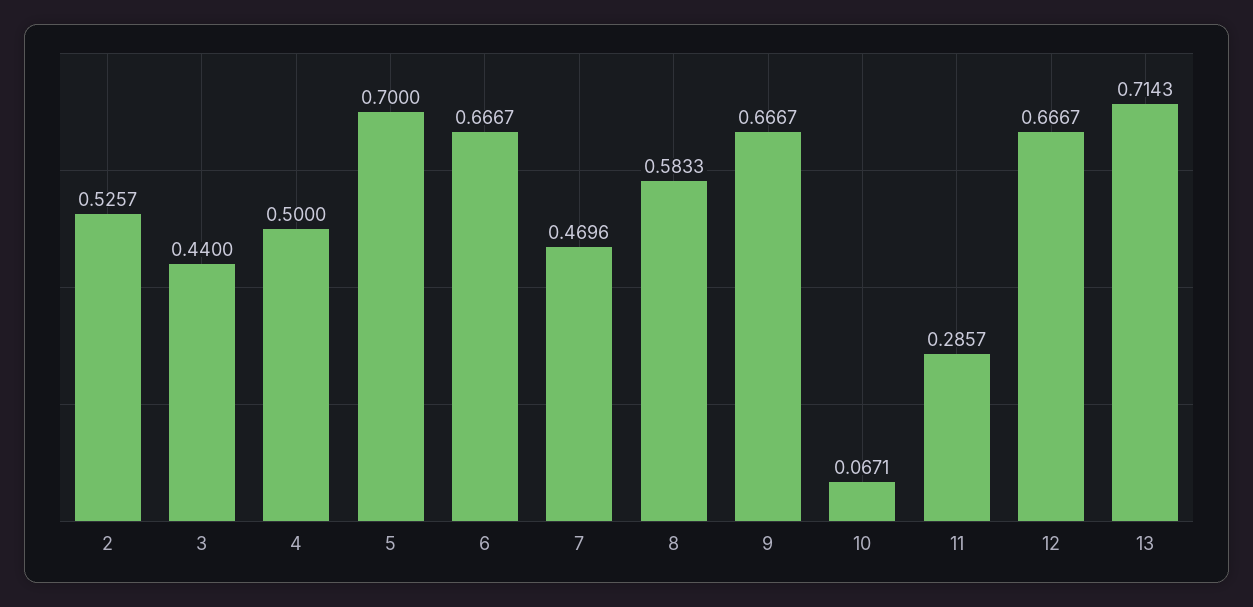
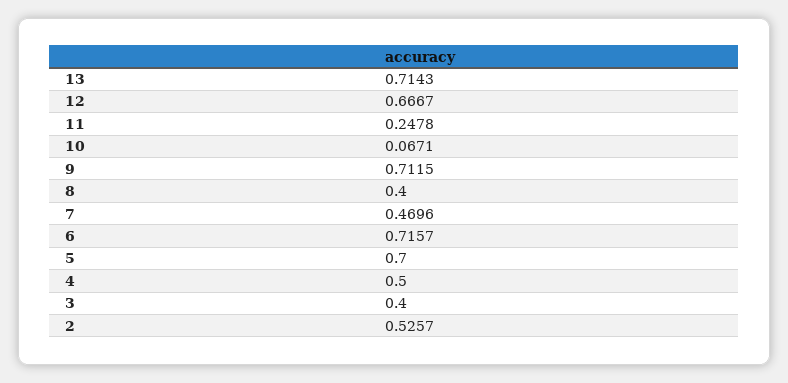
  {
    "2": 0.5257,
-   "3": 0.44,
+   "3": 0.4,
    "4": 0.5,
    "5": 0.7,
-   "6": 0.6667,
+   "6": 0.7157,
    "7": 0.4696,
-   "8": 0.5833,
+   "8": 0.4,
-   "9": 0.6667,
+   "9": 0.7115,
    "10": 0.0671,
-   "11": 0.2857,
+   "11": 0.2478,
    "12": 0.6667,
    "13": 0.7143
  }

